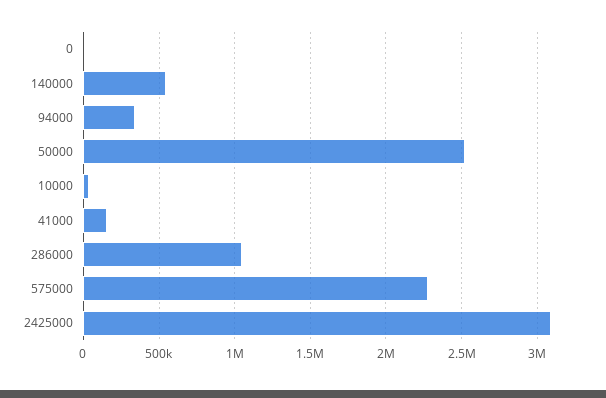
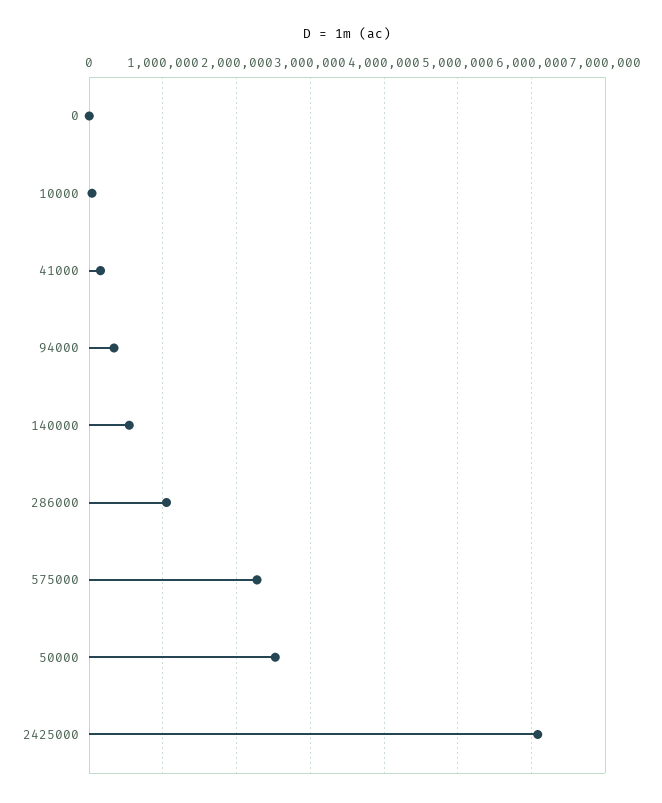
  {
    "0": 0,
    "140000": 550000,
    "94000": 350000,
    "50000": 2500000,
    "10000": 50000,
    "41000": 150000,
    "286000": 1050000,
    "575000": 2300000,
-   "2425000": 3100000
+   "2425000": 6100000
  }

